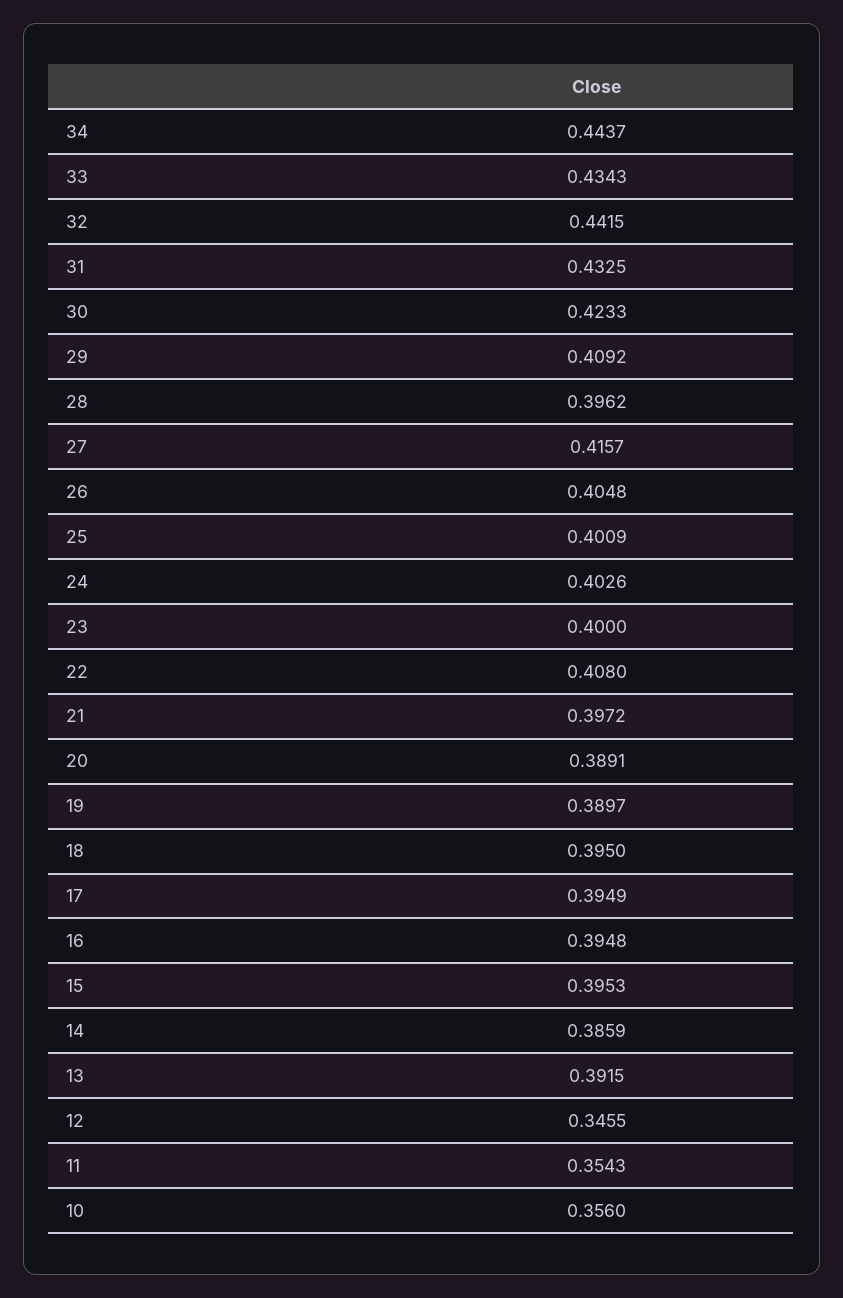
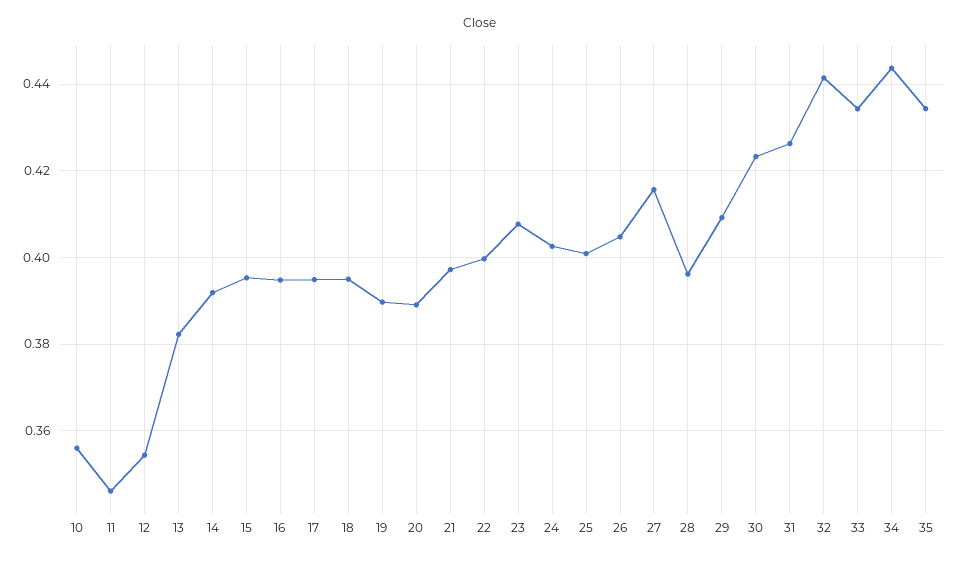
  {
    "34": 0.4437,
    "33": 0.4343,
    "32": 0.4415,
-   "31": 0.4325,
+   "31": 0.426,
    "30": 0.4233,
    "29": 0.4092,
    "28": 0.3962,
    "27": 0.4157,
    "26": 0.4048,
    "25": 0.4009,
    "24": 0.4026,
-   "23": 0.4,
+   "23": 0.408,
-   "22": 0.408,
+   "22": 0.4,
    "21": 0.3972,
    "20": 0.3891,
    "19": 0.3897,
    "18": 0.395,
    "17": 0.3949,
    "16": 0.3948,
    "15": 0.3953,
-   "14": 0.3859,
+   "14": 0.392,
-   "13": 0.3915,
+   "13": 0.382,
-   "12": 0.3455,
+   "12": 0.354,
-   "11": 0.3543,
+   "11": 0.346,
-   "10": 0.356
+   "10": 0.356,
+   "35": 0.434
  }

